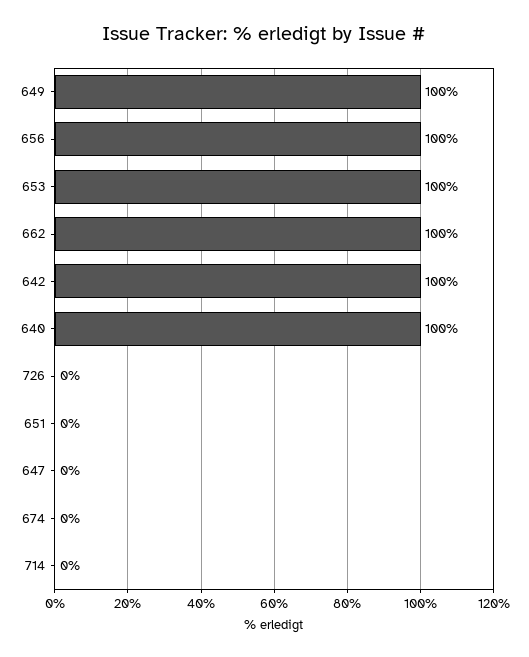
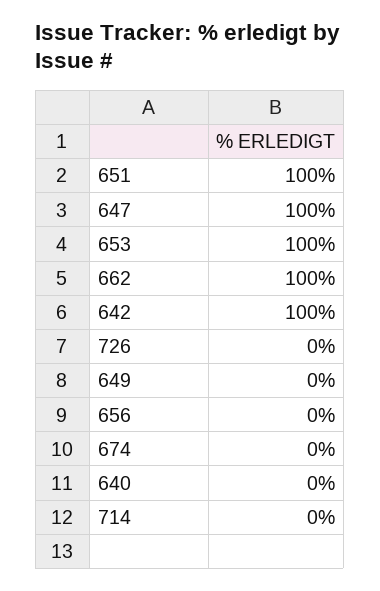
  {
-   "649": 100,
+   "649": 0,
-   "656": 100,
+   "656": 0,
    "653": 100,
    "662": 100,
    "642": 100,
-   "640": 100,
+   "640": 0,
    "726": 0,
-   "651": 0,
+   "651": 100,
-   "647": 0,
+   "647": 100,
    "674": 0,
    "714": 0
  }

